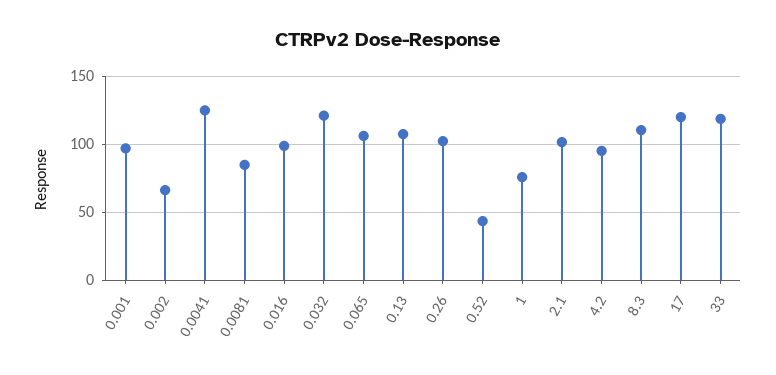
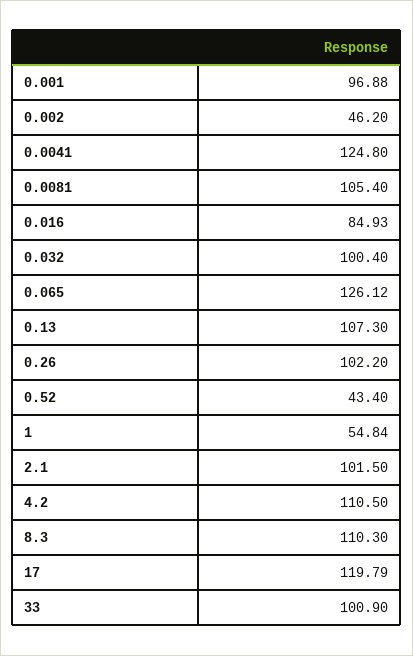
  {
    "0.001": 96.88,
-   "0.002": 65,
+   "0.002": 46.2,
    "0.0041": 124.8,
-   "0.0081": 85,
+   "0.0081": 105.4,
-   "0.016": 100,
+   "0.016": 84.93,
-   "0.032": 120,
+   "0.032": 100.4,
-   "0.065": 105,
+   "0.065": 126.12,
    "0.13": 107.3,
    "0.26": 102.2,
    "0.52": 43.4,
-   "1": 75,
+   "1": 54.84,
    "2.1": 101.5,
-   "4.2": 95,
+   "4.2": 110.5,
    "8.3": 110.3,
    "17": 119.79,
-   "33": 120
+   "33": 100.9
  }

